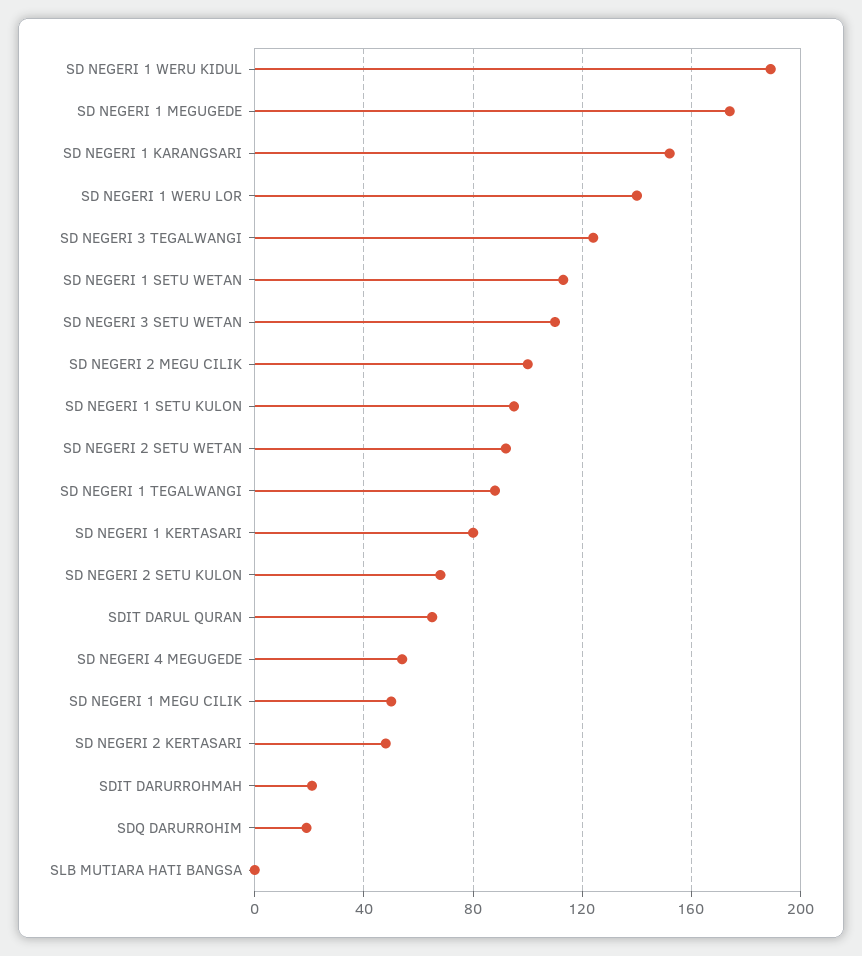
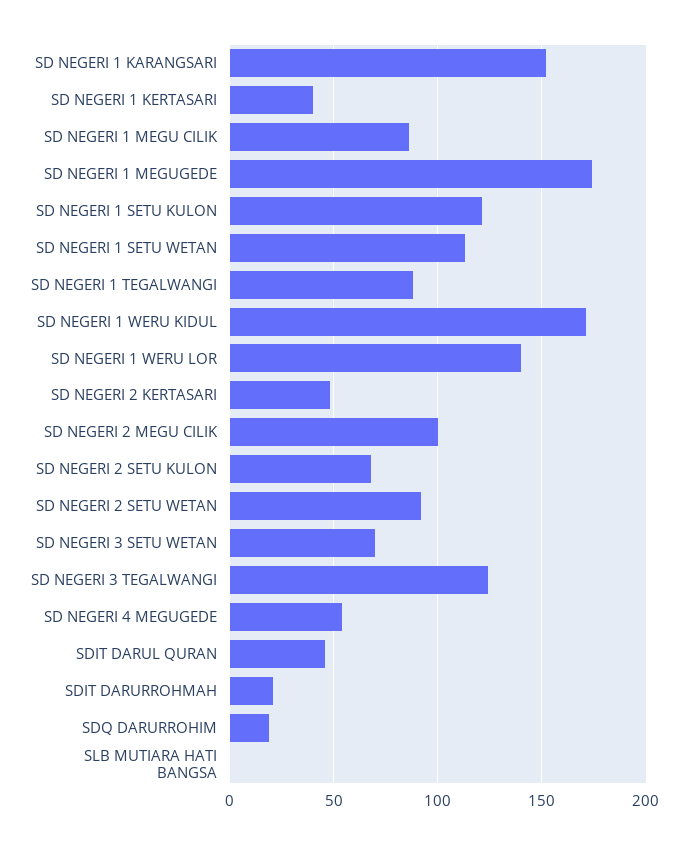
  {
-   "SD NEGERI 1 WERU KIDUL": 190,
+   "SD NEGERI 1 WERU KIDUL": 170,
    "SD NEGERI 1 MEGUGEDE": 175,
    "SD NEGERI 1 KARANGSARI": 150,
    "SD NEGERI 1 WERU LOR": 140,
    "SD NEGERI 3 TEGALWANGI": 125,
    "SD NEGERI 1 SETU WETAN": 115,
-   "SD NEGERI 3 SETU WETAN": 110,
+   "SD NEGERI 3 SETU WETAN": 70,
    "SD NEGERI 2 MEGU CILIK": 100,
-   "SD NEGERI 1 SETU KULON": 95,
+   "SD NEGERI 1 SETU KULON": 120,
    "SD NEGERI 2 SETU WETAN": 90,
    "SD NEGERI 1 TEGALWANGI": 90,
-   "SD NEGERI 1 KERTASARI": 80,
+   "SD NEGERI 1 KERTASARI": 40,
    "SD NEGERI 2 SETU KULON": 70,
-   "SDIT DARUL QURAN": 65,
+   "SDIT DARUL QURAN": 45,
    "SD NEGERI 4 MEGUGEDE": 55,
-   "SD NEGERI 1 MEGU CILIK": 50,
+   "SD NEGERI 1 MEGU CILIK": 85,
    "SD NEGERI 2 KERTASARI": 50,
    "SDIT DARURROHMAH": 20,
    "SDQ DARURROHIM": 20,
    "SLB MUTIARA HATI BANGSA": 0
  }

